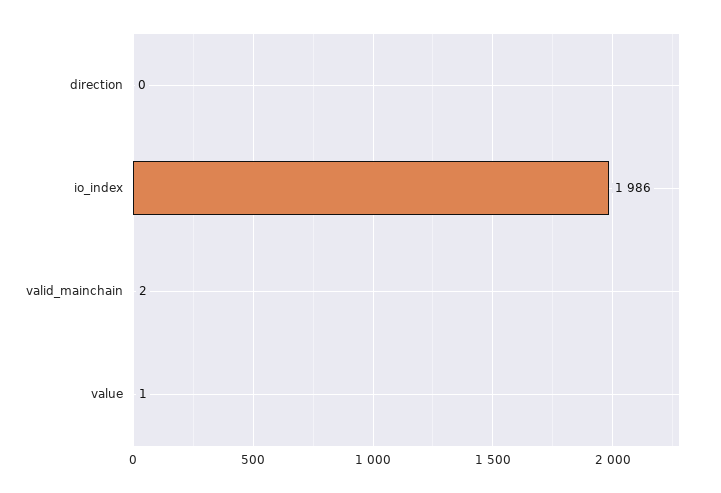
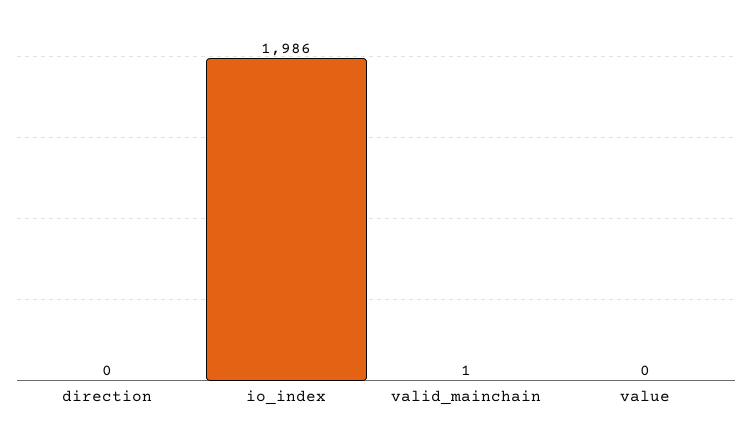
  {
    "direction": 0,
    "io_index": 1986,
-   "valid_mainchain": 2,
+   "valid_mainchain": 1,
-   "value": 1
+   "value": 0
  }

